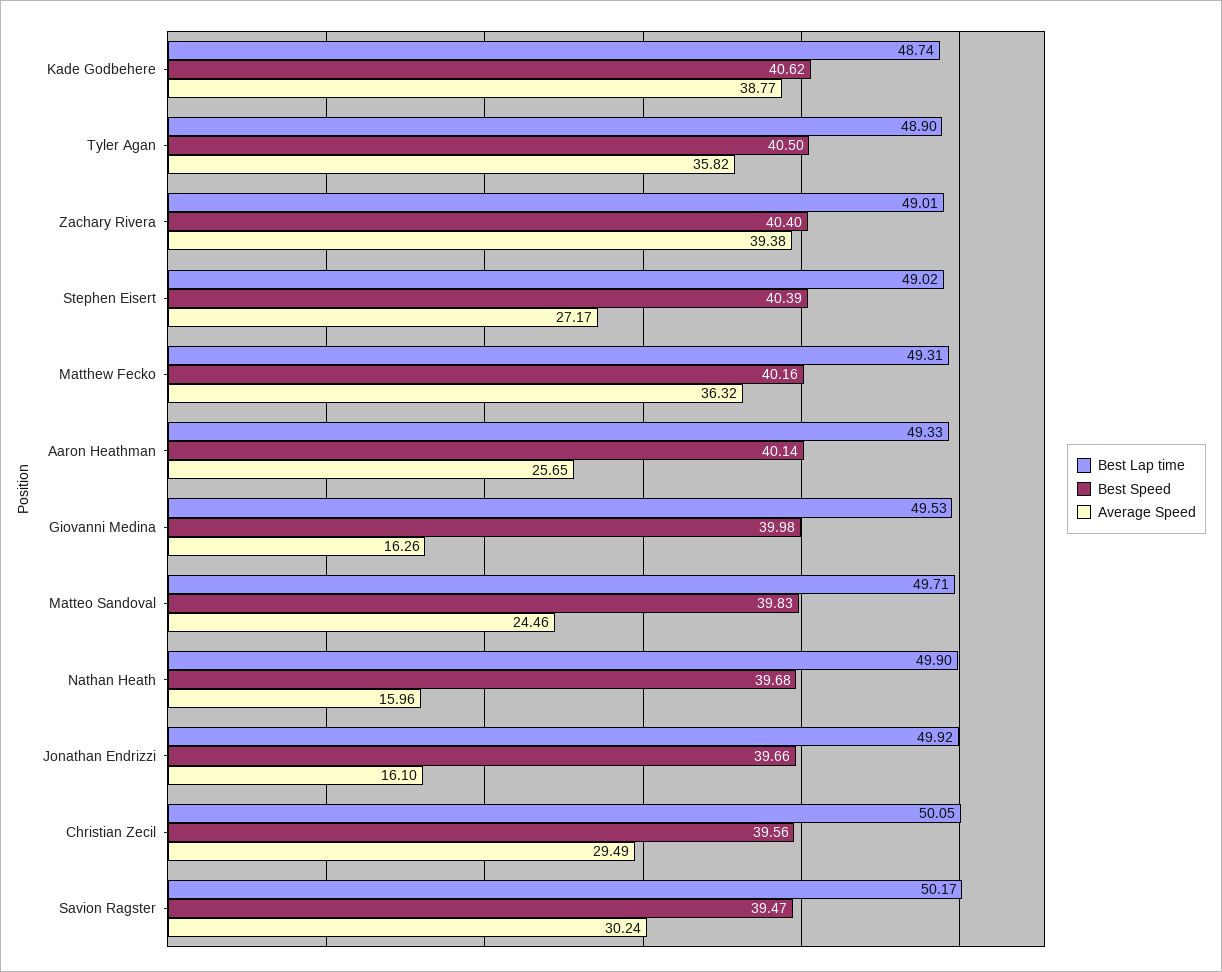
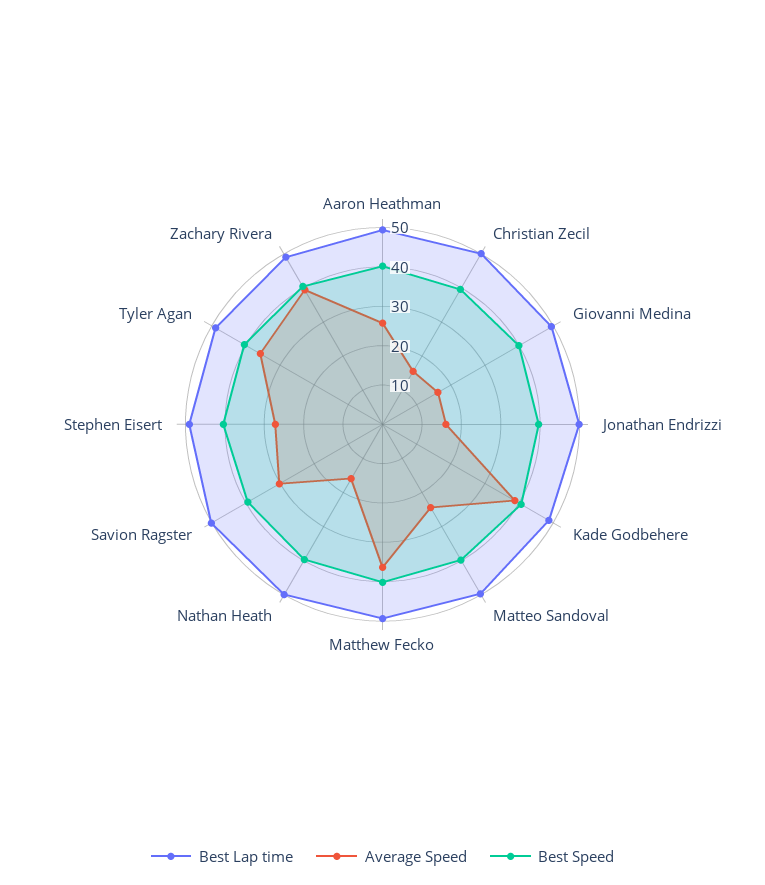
  {
    "Best Lap time": {
      "Kade Godbehere": 48.74,
      "Tyler Agan": 48.9,
      "Zachary Rivera": 49.01,
      "Stephen Eisert": 49.02,
      "Matthew Fecko": 49.31,
      "Aaron Heathman": 49.33,
      "Giovanni Medina": 49.53,
      "Matteo Sandoval": 49.71,
      "Nathan Heath": 49.9,
      "Jonathan Endrizzi": 49.92,
      "Christian Zecil": 50.05,
      "Savion Ragster": 50.17
    },
    "Best Speed": {
      "Kade Godbehere": 40.62,
      "Tyler Agan": 40.5,
      "Zachary Rivera": 40.4,
      "Stephen Eisert": 40.39,
      "Matthew Fecko": 40.16,
      "Aaron Heathman": 40.14,
      "Giovanni Medina": 39.98,
      "Matteo Sandoval": 39.83,
      "Nathan Heath": 39.68,
      "Jonathan Endrizzi": 39.66,
      "Christian Zecil": 39.56,
      "Savion Ragster": 39.47
    },
    "Average Speed": {
      "Kade Godbehere": 38.77,
      "Tyler Agan": 35.82,
      "Zachary Rivera": 39.38,
      "Stephen Eisert": 27.17,
      "Matthew Fecko": 36.32,
      "Aaron Heathman": 25.65,
      "Giovanni Medina": 16.26,
      "Matteo Sandoval": 24.46,
      "Nathan Heath": 15.96,
      "Jonathan Endrizzi": 16.1,
-     "Christian Zecil": 29.49,
+     "Christian Zecil": 15,
      "Savion Ragster": 30.24
    }
  }

